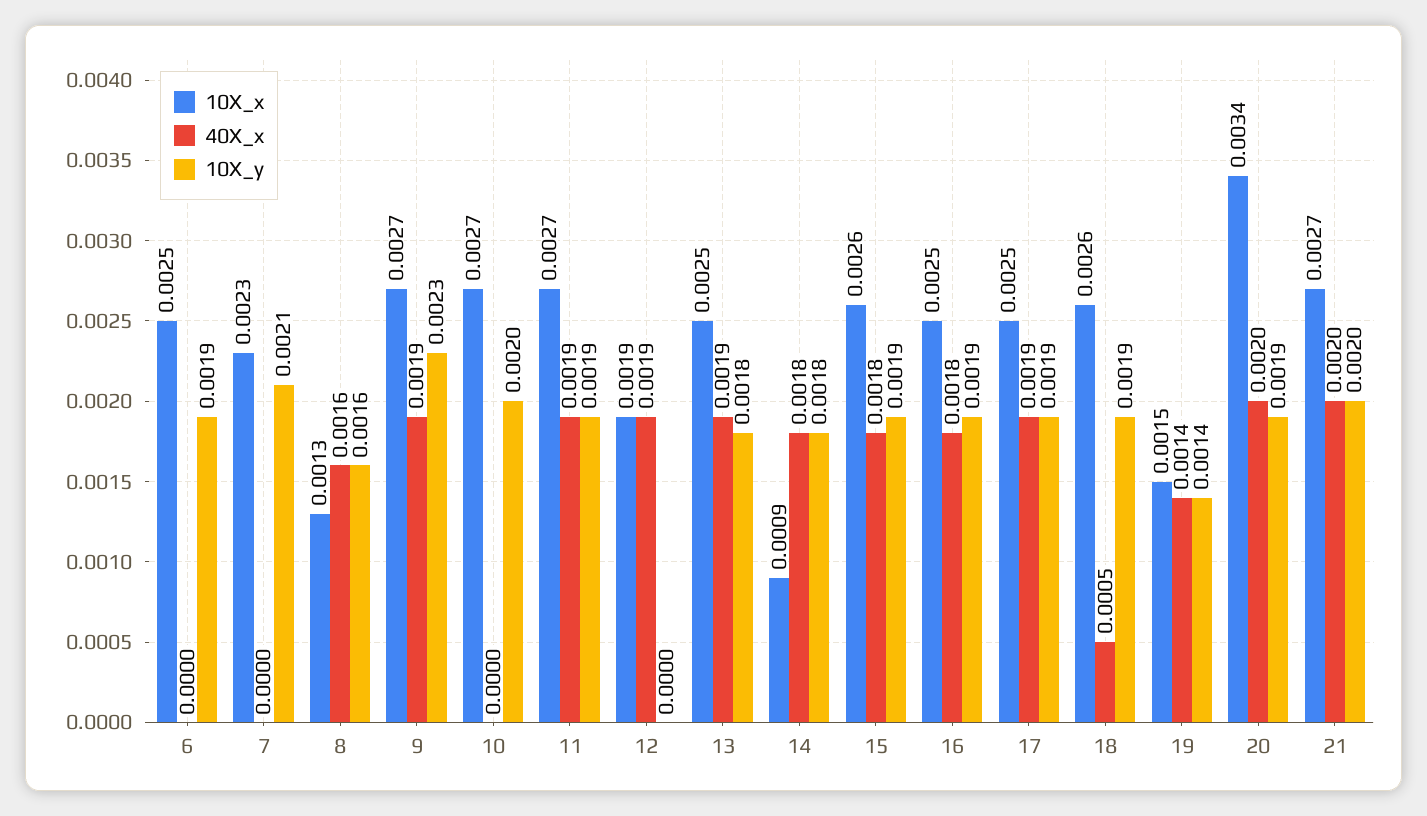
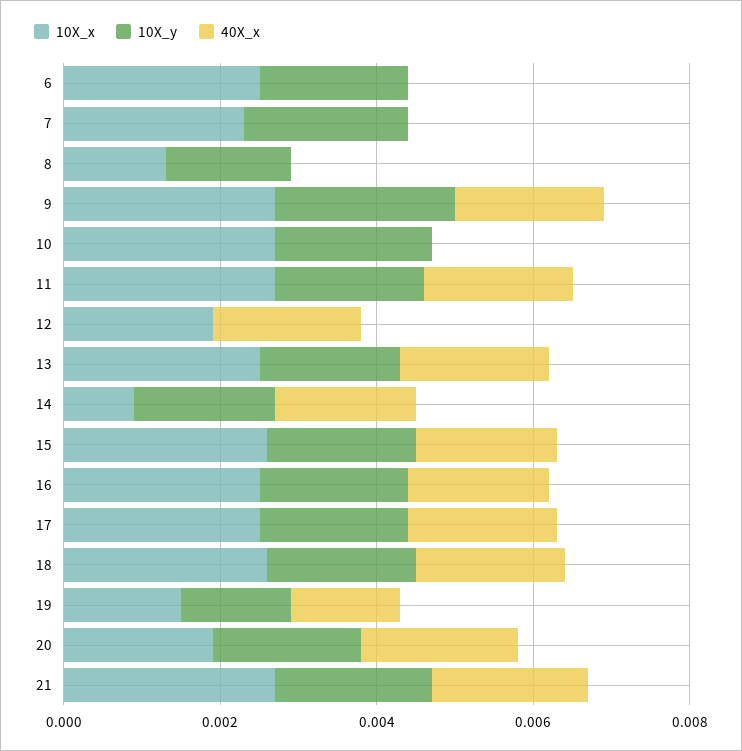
  {
    "10X_x": {
      "6": 0.0025,
      "7": 0.0023,
      "8": 0.0013,
      "9": 0.0027,
      "10": 0.0027,
      "11": 0.0027,
      "12": 0.0019,
      "13": 0.0025,
      "14": 0.0009,
      "15": 0.0026,
      "16": 0.0025,
      "17": 0.0025,
      "18": 0.0026,
      "19": 0.0015,
-     "20": 0.0034,
+     "20": 0.002,
      "21": 0.0027
    },
    "40X_x": {
      "6": 0,
      "7": 0,
-     "8": 0.0016,
+     "8": 0,
      "9": 0.0019,
      "10": 0,
      "11": 0.0019,
      "12": 0.0019,
      "13": 0.0019,
      "14": 0.0018,
      "15": 0.0018,
      "16": 0.0018,
      "17": 0.0019,
-     "18": 0.0005,
+     "18": 0.002,
      "19": 0.0014,
      "20": 0.002,
      "21": 0.002
    },
    "10X_y": {
      "6": 0.0019,
      "7": 0.0021,
      "8": 0.0016,
      "9": 0.0023,
      "10": 0.002,
      "11": 0.0019,
      "12": 0,
      "13": 0.0018,
      "14": 0.0018,
      "15": 0.0019,
      "16": 0.0019,
      "17": 0.0019,
      "18": 0.0019,
      "19": 0.0014,
      "20": 0.0019,
      "21": 0.002
    }
  }

